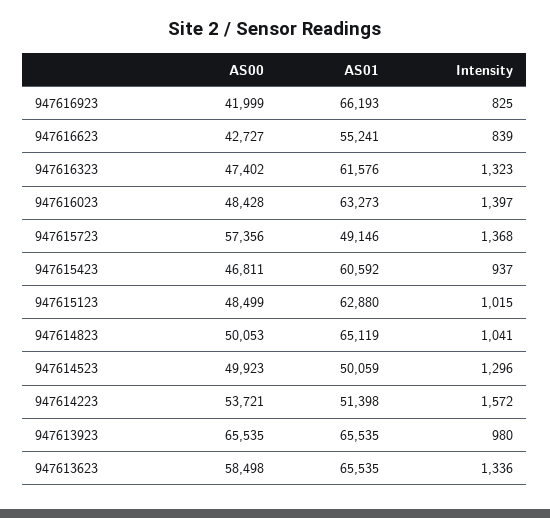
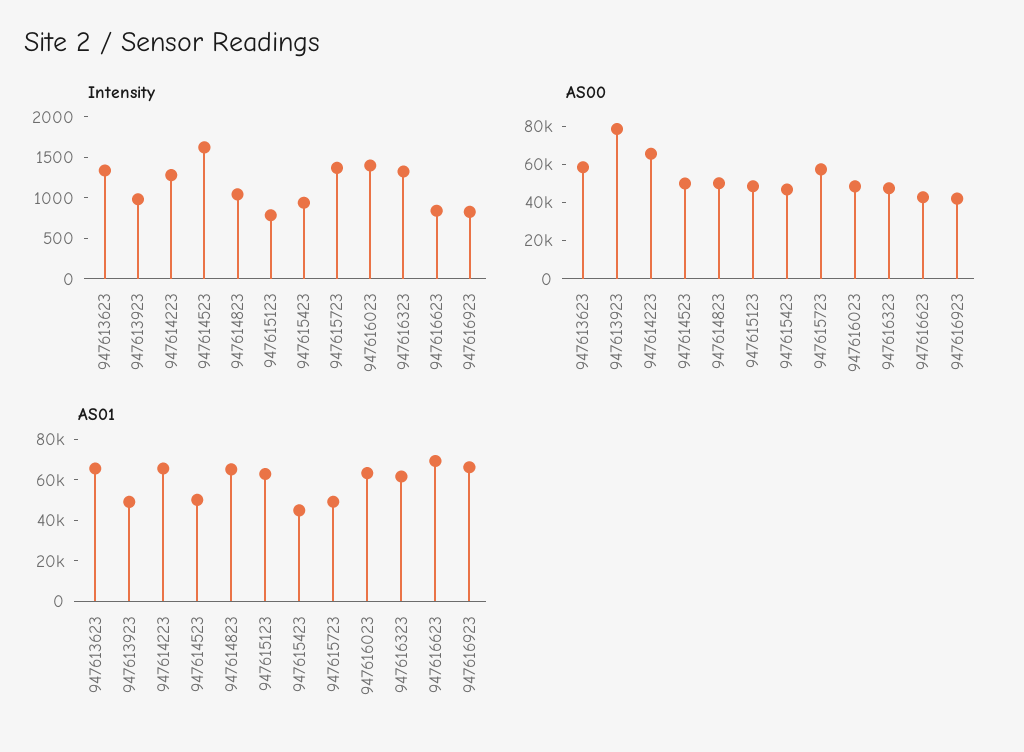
  {
    "AS00": {
      "947616923": 41999,
      "947616623": 42727,
      "947616323": 47402,
      "947616023": 48428,
      "947615723": 57356,
      "947615423": 46811,
      "947615123": 48499,
      "947614823": 50053,
      "947614523": 49923,
-     "947614223": 53721,
+     "947614223": 65000,
-     "947613923": 65535,
+     "947613923": 80000,
      "947613623": 58498
    },
    "AS01": {
      "947616923": 66193,
-     "947616623": 55241,
+     "947616623": 70000,
      "947616323": 61576,
      "947616023": 63273,
      "947615723": 49146,
-     "947615423": 60592,
+     "947615423": 45000,
      "947615123": 62880,
      "947614823": 65119,
      "947614523": 50059,
-     "947614223": 51398,
+     "947614223": 65000,
-     "947613923": 65535,
+     "947613923": 50000,
      "947613623": 65535
    },
    "Intensity": {
      "947616923": 825,
      "947616623": 839,
      "947616323": 1323,
      "947616023": 1397,
      "947615723": 1368,
      "947615423": 937,
-     "947615123": 1015,
+     "947615123": 800,
      "947614823": 1041,
-     "947614523": 1296,
+     "947614523": 1600,
-     "947614223": 1572,
+     "947614223": 1300,
      "947613923": 980,
      "947613623": 1336
    }
  }

